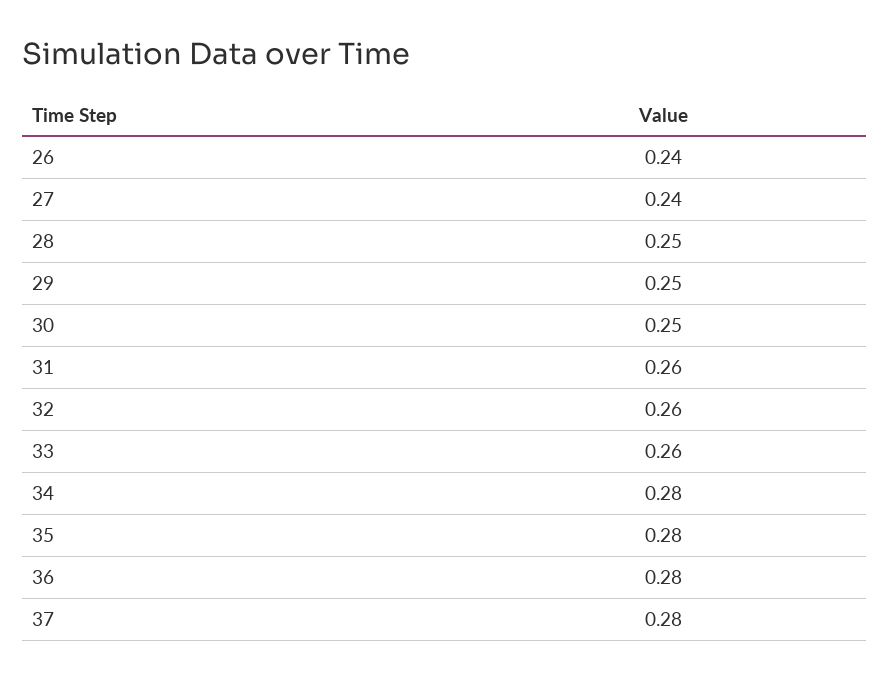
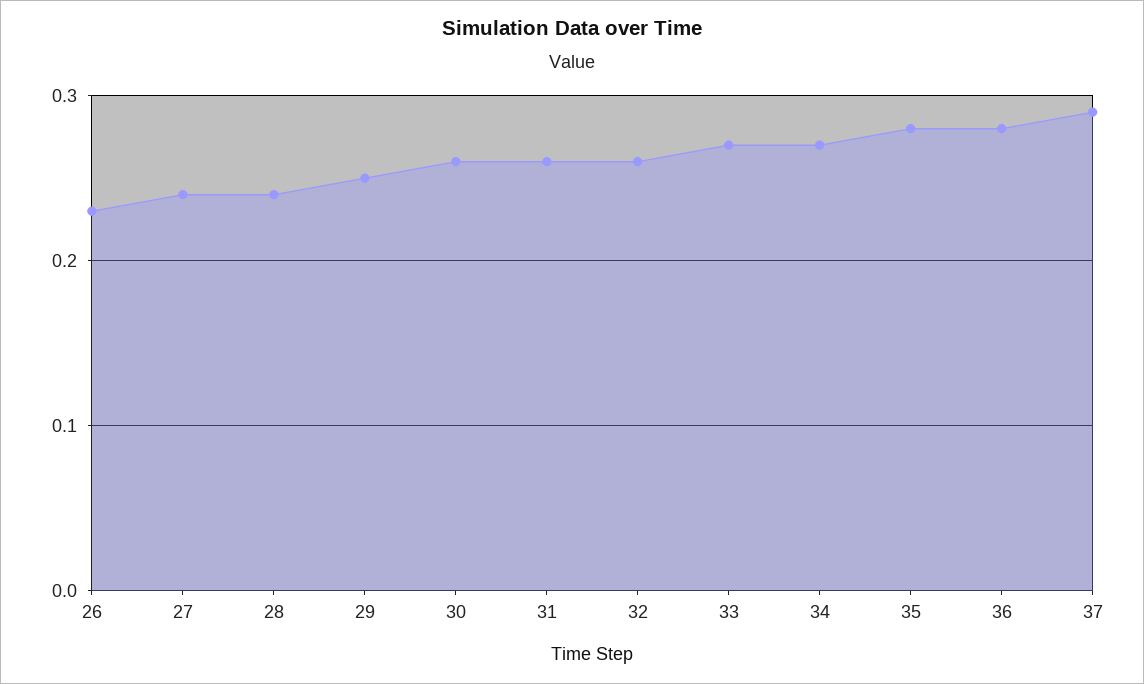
  {
-   "26": 0.24,
+   "26": 0.23,
    "27": 0.24,
-   "28": 0.25,
+   "28": 0.24,
    "29": 0.25,
-   "30": 0.25,
+   "30": 0.26,
    "31": 0.26,
    "32": 0.26,
-   "33": 0.26,
+   "33": 0.27,
-   "34": 0.28,
+   "34": 0.27,
    "35": 0.28,
    "36": 0.28,
-   "37": 0.28
+   "37": 0.29
  }

